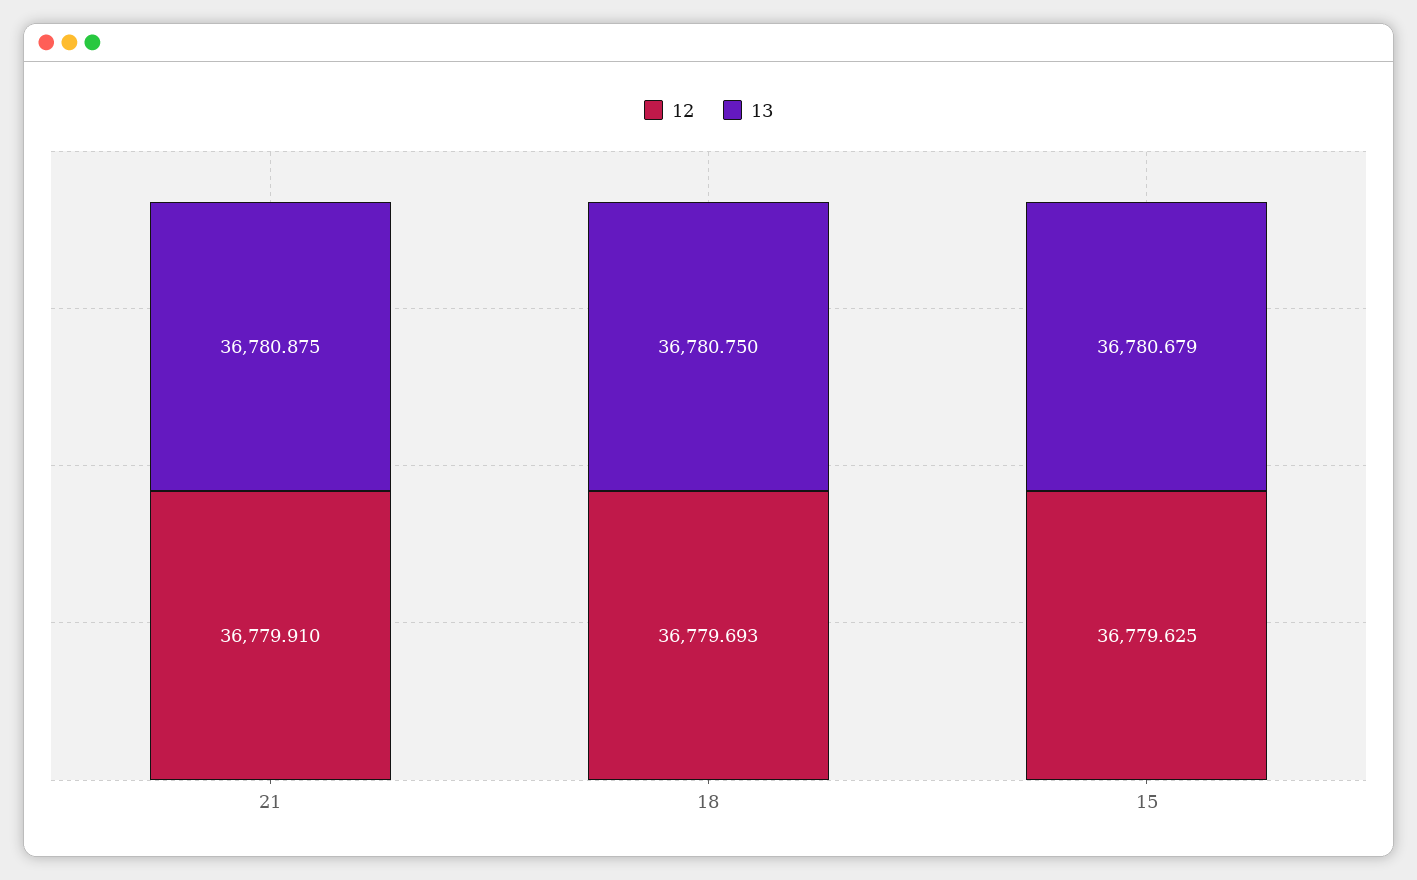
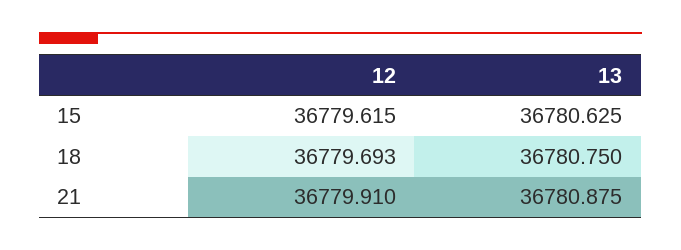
  {
    "12": {
      "21": 36779.91,
      "18": 36779.693,
-     "15": 36779.625
+     "15": 36779.615
    },
    "13": {
      "21": 36780.875,
      "18": 36780.75,
-     "15": 36780.679
+     "15": 36780.625
    }
  }

